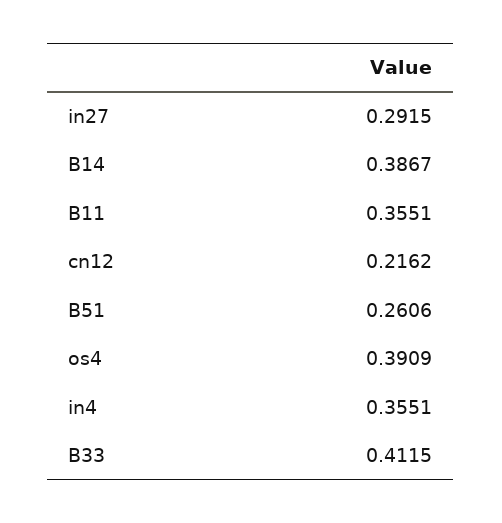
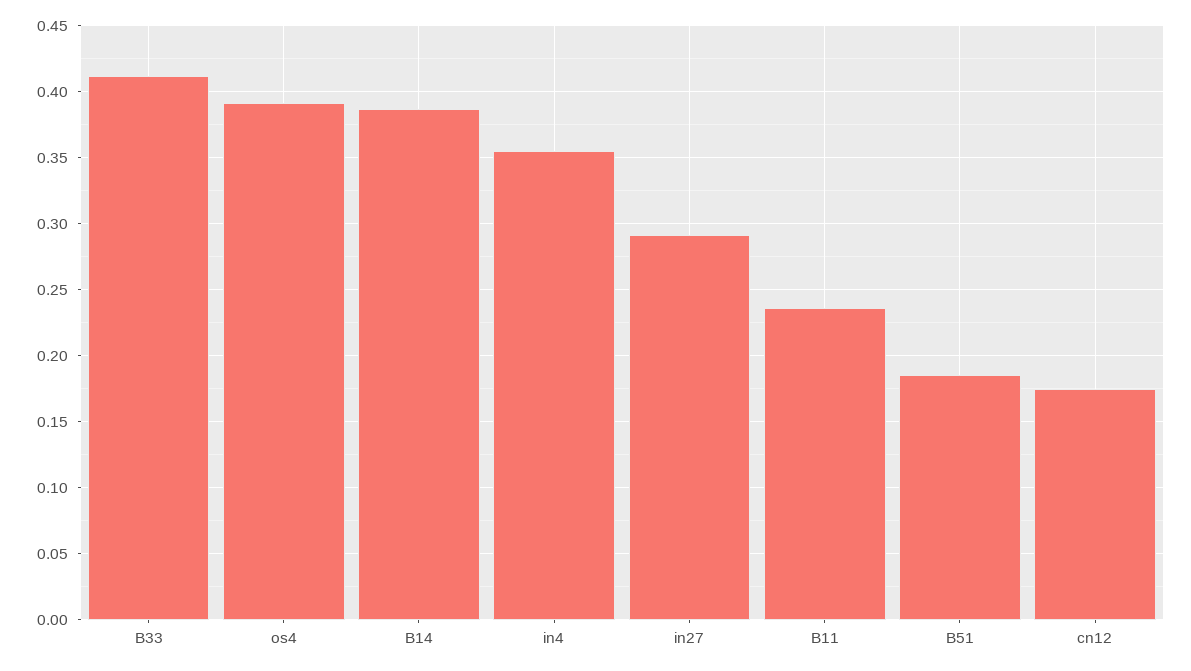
  {
    "in27": 0.2915,
    "B14": 0.3867,
-   "B11": 0.3551,
+   "B11": 0.235,
-   "cn12": 0.2162,
+   "cn12": 0.175,
-   "B51": 0.2606,
+   "B51": 0.185,
    "os4": 0.3909,
    "in4": 0.3551,
    "B33": 0.4115
  }

